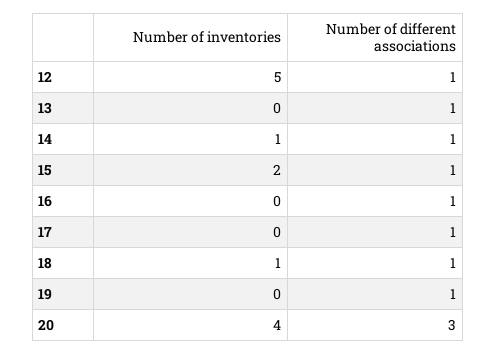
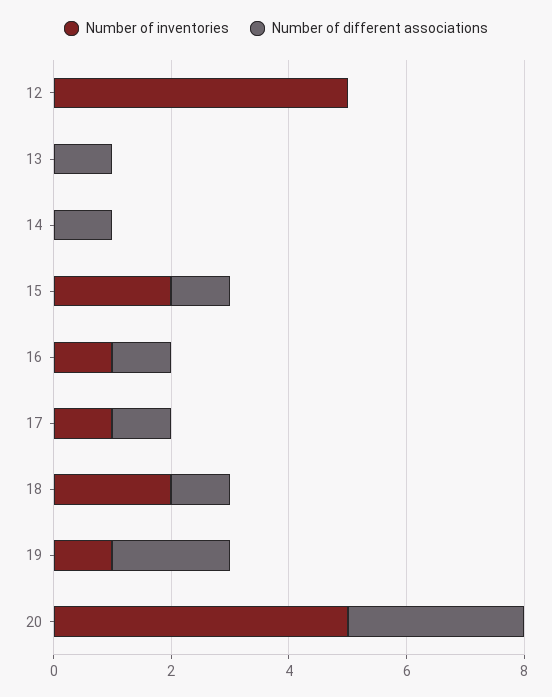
  {
    "Number of inventories": {
      "12": 5,
      "13": 0,
-     "14": 1,
+     "14": 0,
      "15": 2,
-     "16": 0,
+     "16": 1,
-     "17": 0,
+     "17": 1,
-     "18": 1,
+     "18": 2,
-     "19": 0,
+     "19": 1,
-     "20": 4
+     "20": 5
    },
    "Number of different associations": {
-     "12": 1,
+     "12": 0,
      "13": 1,
      "14": 1,
      "15": 1,
      "16": 1,
      "17": 1,
      "18": 1,
-     "19": 1,
+     "19": 2,
      "20": 3
    }
  }

